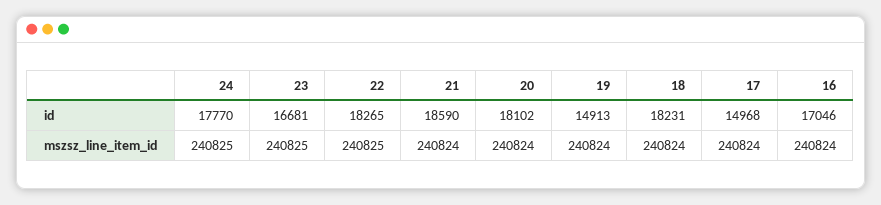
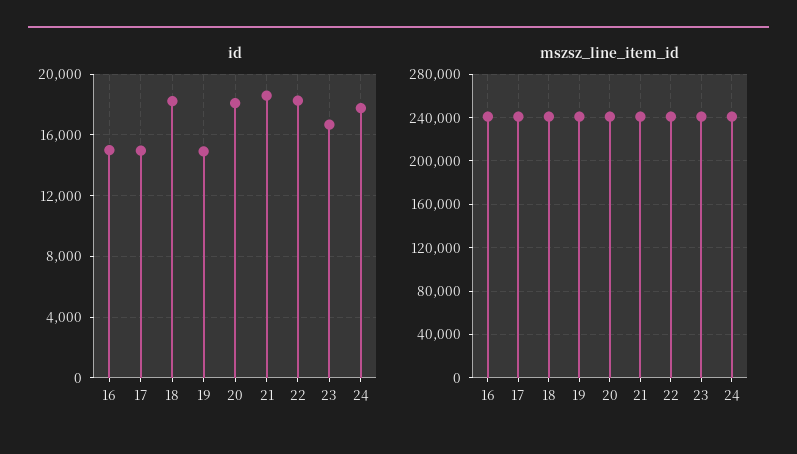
  {
    "id": {
      "24": 17770,
      "23": 16681,
      "22": 18265,
      "21": 18590,
      "20": 18102,
      "19": 14913,
      "18": 18231,
      "17": 14968,
-     "16": 17046
+     "16": 15000
    },
    "mszsz_line_item_id": {
      "24": 240825,
      "23": 240825,
      "22": 240825,
      "21": 240824,
      "20": 240824,
      "19": 240824,
      "18": 240824,
      "17": 240824,
      "16": 240824
    }
  }

